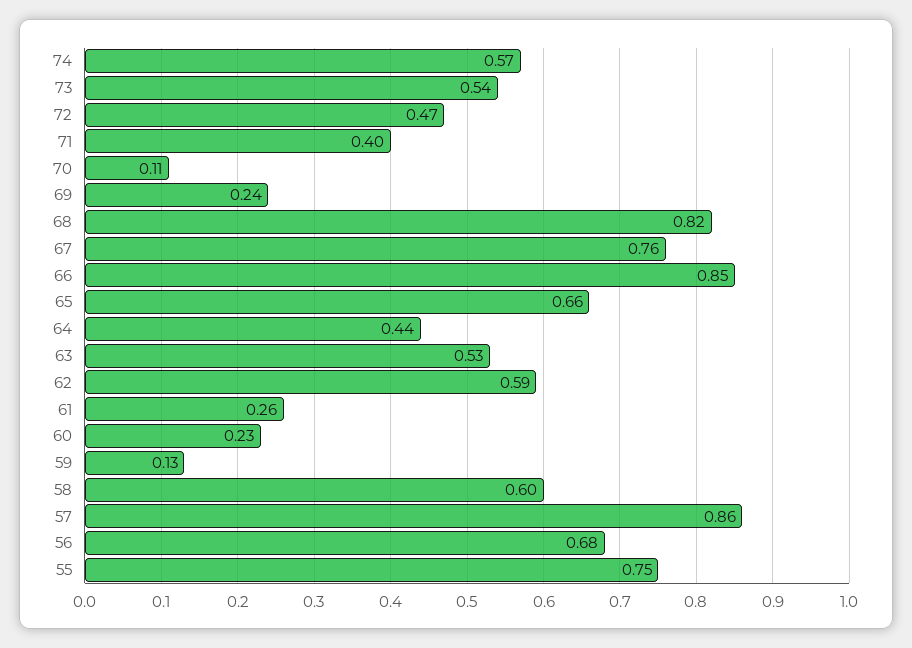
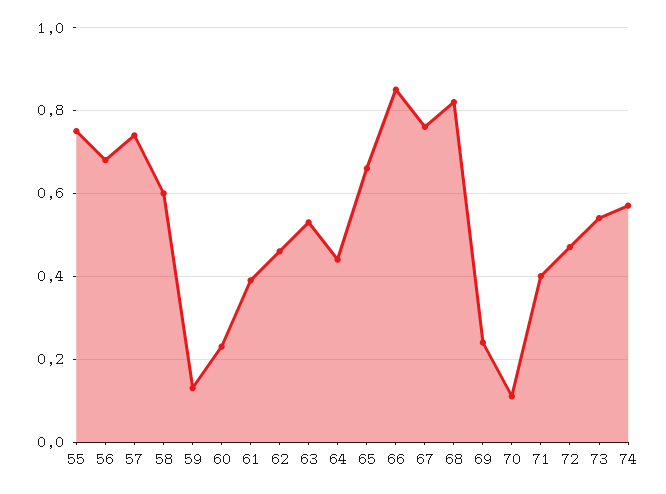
  {
    "74": 0.57,
    "73": 0.54,
    "72": 0.47,
    "71": 0.4,
    "70": 0.11,
    "69": 0.24,
    "68": 0.82,
    "67": 0.76,
    "66": 0.85,
    "65": 0.66,
    "64": 0.44,
    "63": 0.53,
-   "62": 0.59,
+   "62": 0.45,
-   "61": 0.26,
+   "61": 0.4,
    "60": 0.23,
    "59": 0.13,
    "58": 0.6,
-   "57": 0.86,
+   "57": 0.75,
    "56": 0.68,
    "55": 0.75
  }

